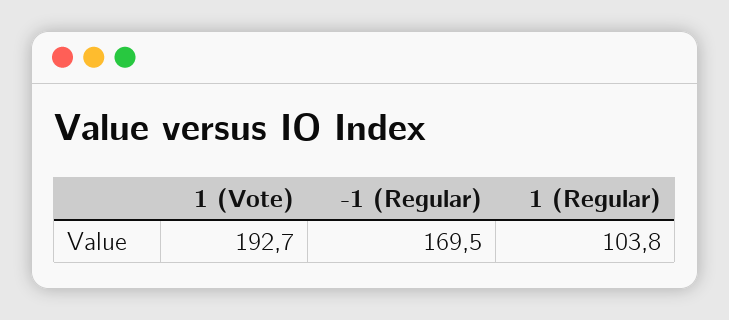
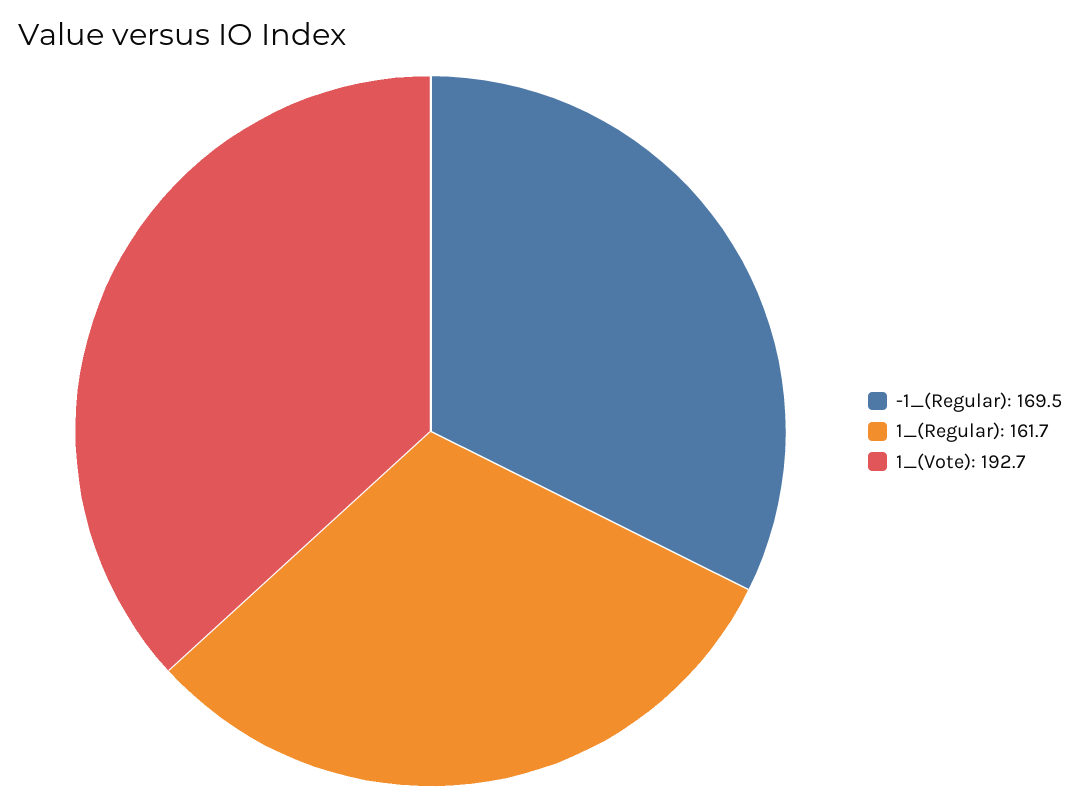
  {
    "1 (Vote)": 192.7,
    "-1 (Regular)": 169.5,
-   "1 (Regular)": 103.8
+   "1 (Regular)": 161.7
  }

